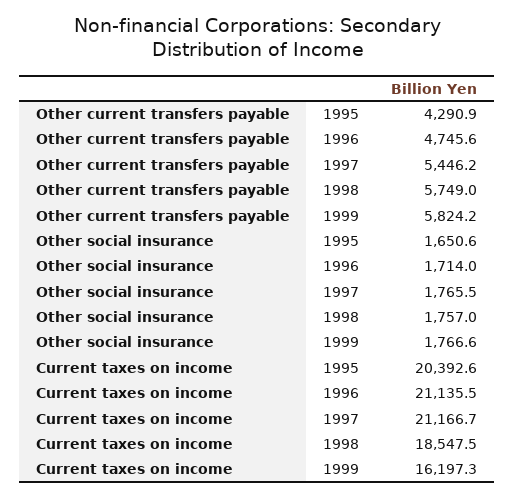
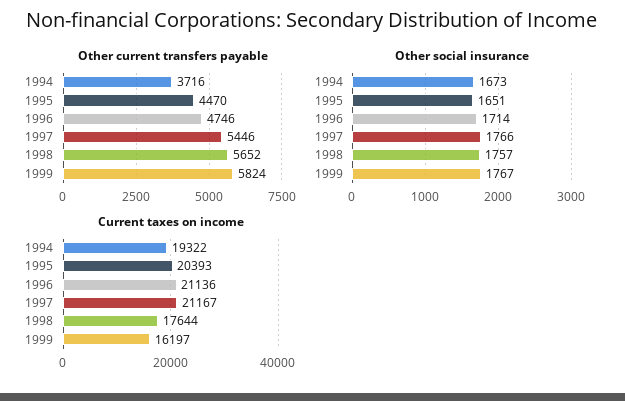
  {
    "Other current transfers payable": {
-     "1995": 4290.9,
+     "1995": 4470,
      "1996": 4745.6,
      "1997": 5446.2,
-     "1998": 5749,
+     "1998": 5652,
-     "1999": 5824.2
+     "1999": 5824.2,
+     "1994": 3716
    },
    "Other social insurance": {
      "1995": 1650.6,
      "1996": 1714,
      "1997": 1765.5,
      "1998": 1757,
-     "1999": 1766.6
+     "1999": 1766.6,
+     "1994": 1673
    },
    "Current taxes on income": {
      "1995": 20392.6,
      "1996": 21135.5,
      "1997": 21166.7,
-     "1998": 18547.5,
+     "1998": 17644,
-     "1999": 16197.3
+     "1999": 16197.3,
+     "1994": 19322
    }
  }

